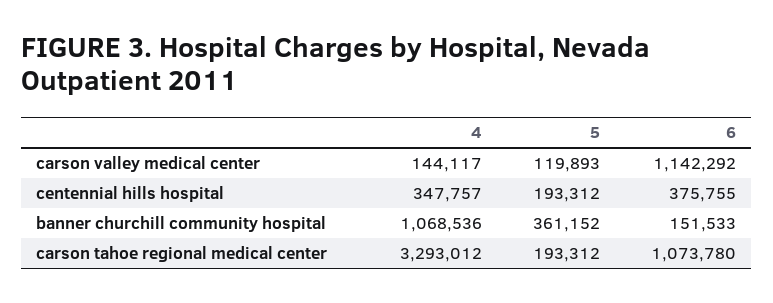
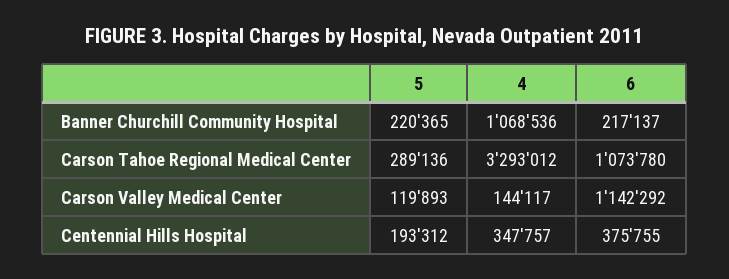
  {
    "4": {
      "carson valley medical center": 144117,
      "centennial hills hospital": 347757,
      "banner churchill community hospital": 1068536,
      "carson tahoe regional medical center": 3293012
    },
    "5": {
      "carson valley medical center": 119893,
      "centennial hills hospital": 193312,
-     "banner churchill community hospital": 361152,
+     "banner churchill community hospital": 220365,
-     "carson tahoe regional medical center": 193312
+     "carson tahoe regional medical center": 289136
    },
    "6": {
      "carson valley medical center": 1142292,
      "centennial hills hospital": 375755,
-     "banner churchill community hospital": 151533,
+     "banner churchill community hospital": 217137,
      "carson tahoe regional medical center": 1073780
    }
  }

